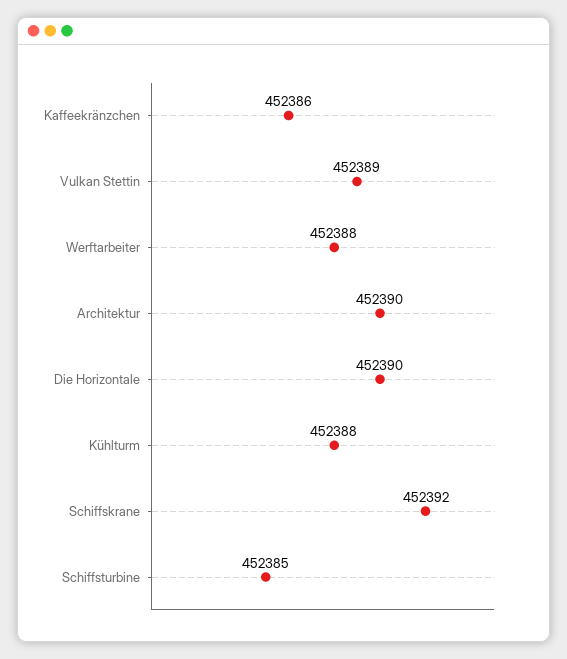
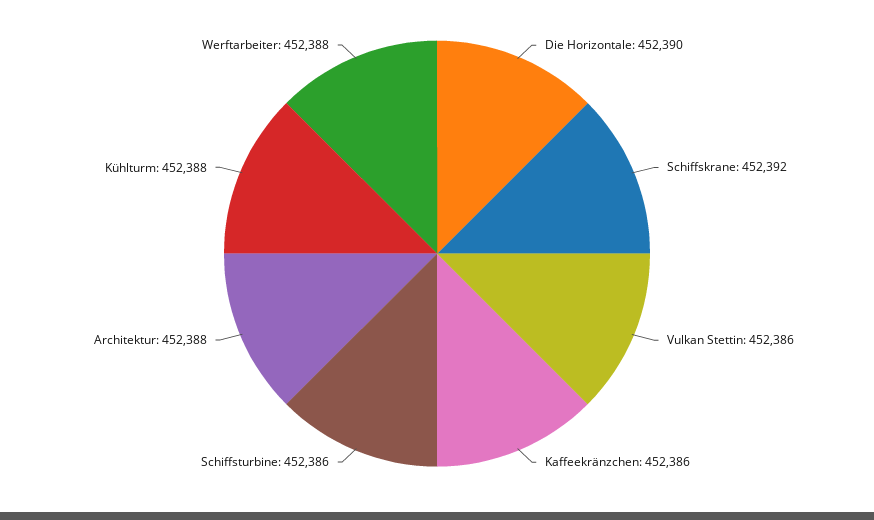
  {
    "Kaffeekränzchen": 452386,
-   "Vulkan Stettin": 452389,
+   "Vulkan Stettin": 452386,
    "Werftarbeiter": 452388,
-   "Architektur": 452390,
+   "Architektur": 452388,
    "Die Horizontale": 452390,
    "Kühlturm": 452388,
    "Schiffskrane": 452392,
-   "Schiffsturbine": 452385
+   "Schiffsturbine": 452386
  }

